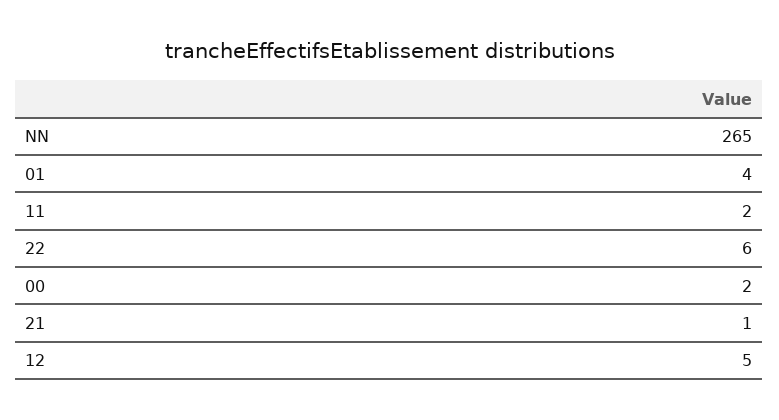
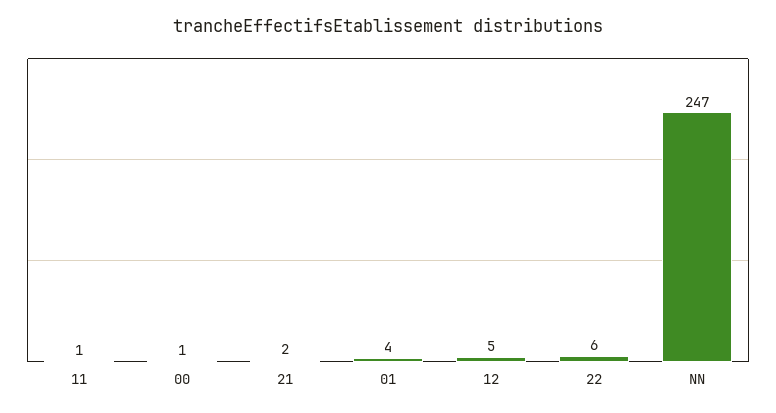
  {
-   "NN": 265,
+   "NN": 247,
    "01": 4,
-   "11": 2,
+   "11": 1,
    "22": 6,
-   "00": 2,
+   "00": 1,
-   "21": 1,
+   "21": 2,
    "12": 5
  }

